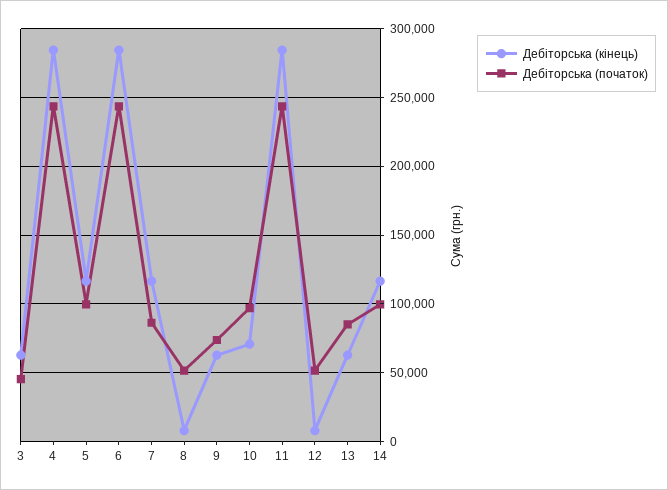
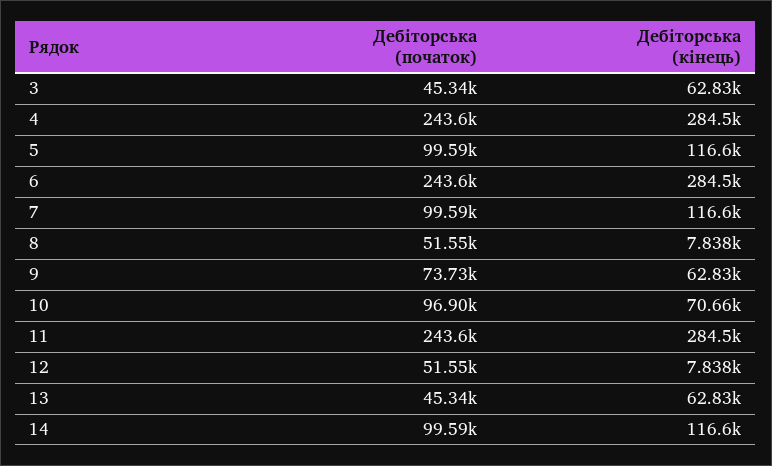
  {
    "Дебіторська (кінець)": {
      "3": 62830,
      "4": 284500,
      "5": 116600,
      "6": 284500,
      "7": 116600,
      "8": 7838,
      "9": 62830,
      "10": 70660,
      "11": 284500,
      "12": 7838,
      "13": 62830,
      "14": 116600
    },
    "Дебіторська (початок)": {
      "3": 45340,
      "4": 243600,
      "5": 99590,
      "6": 243600,
-     "7": 85000,
+     "7": 99590,
      "8": 51550,
      "9": 73730,
      "10": 96900,
      "11": 243600,
      "12": 51550,
-     "13": 85000,
+     "13": 45340,
      "14": 99590
    }
  }

